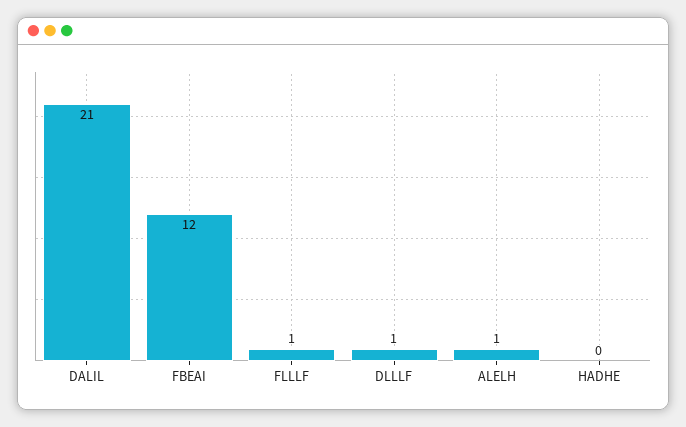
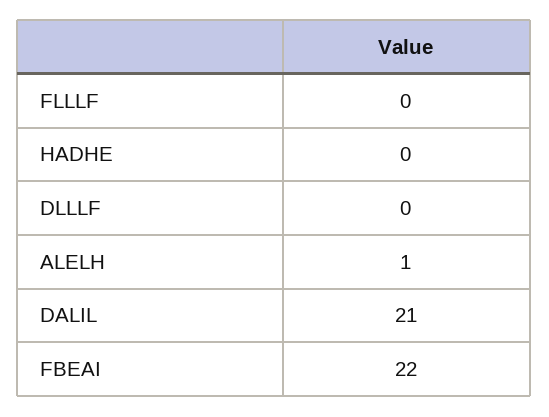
  {
    "DALIL": 21,
-   "FBEAI": 12,
+   "FBEAI": 22,
-   "FLLLF": 1,
+   "FLLLF": 0,
-   "DLLLF": 1,
+   "DLLLF": 0,
    "ALELH": 1,
    "HADHE": 0
  }

